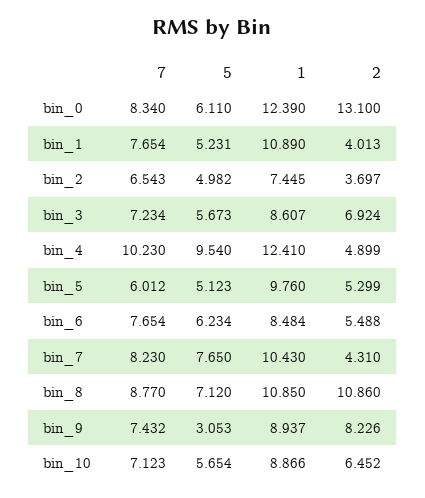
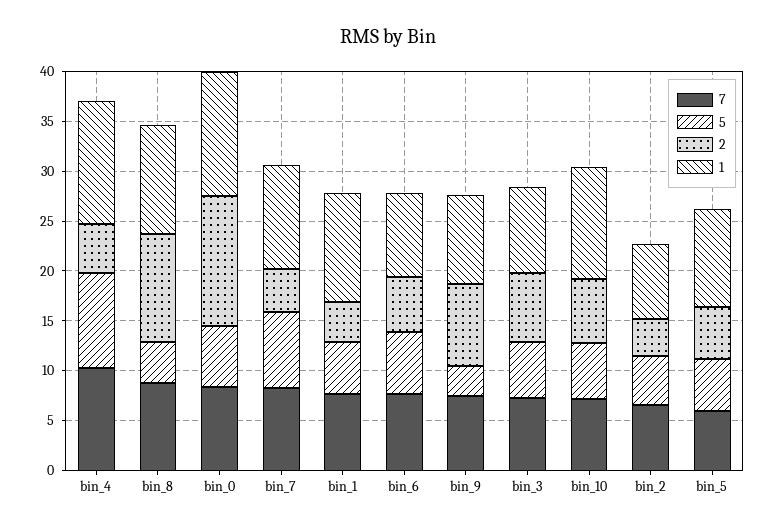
  {
    "7": {
      "bin_0": 8.34,
      "bin_1": 7.654,
      "bin_2": 6.543,
      "bin_3": 7.234,
      "bin_4": 10.23,
      "bin_5": 6.012,
      "bin_6": 7.654,
      "bin_7": 8.23,
      "bin_8": 8.77,
      "bin_9": 7.432,
      "bin_10": 7.123
    },
    "5": {
      "bin_0": 6.11,
      "bin_1": 5.231,
      "bin_2": 4.982,
      "bin_3": 5.673,
      "bin_4": 9.54,
      "bin_5": 5.123,
      "bin_6": 6.234,
      "bin_7": 7.65,
-     "bin_8": 7.12,
+     "bin_8": 4,
      "bin_9": 3.053,
      "bin_10": 5.654
    },
    "1": {
      "bin_0": 12.39,
      "bin_1": 10.89,
      "bin_2": 7.445,
      "bin_3": 8.607,
      "bin_4": 12.41,
      "bin_5": 9.76,
      "bin_6": 8.484,
      "bin_7": 10.43,
      "bin_8": 10.85,
      "bin_9": 8.937,
-     "bin_10": 8.866
+     "bin_10": 11
    },
    "2": {
      "bin_0": 13.1,
      "bin_1": 4.013,
      "bin_2": 3.697,
      "bin_3": 6.924,
      "bin_4": 4.899,
      "bin_5": 5.299,
      "bin_6": 5.488,
      "bin_7": 4.31,
      "bin_8": 10.86,
      "bin_9": 8.226,
      "bin_10": 6.452
    }
  }

